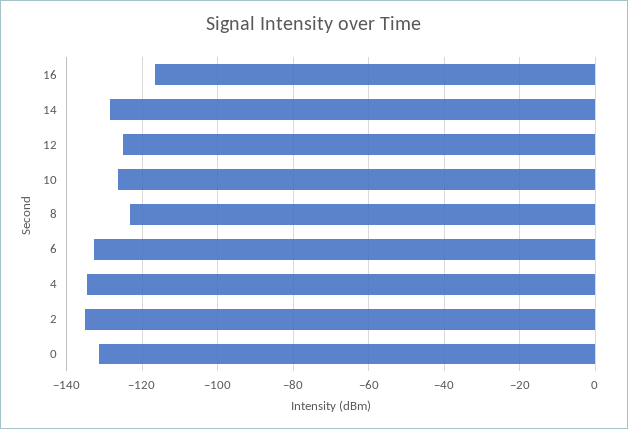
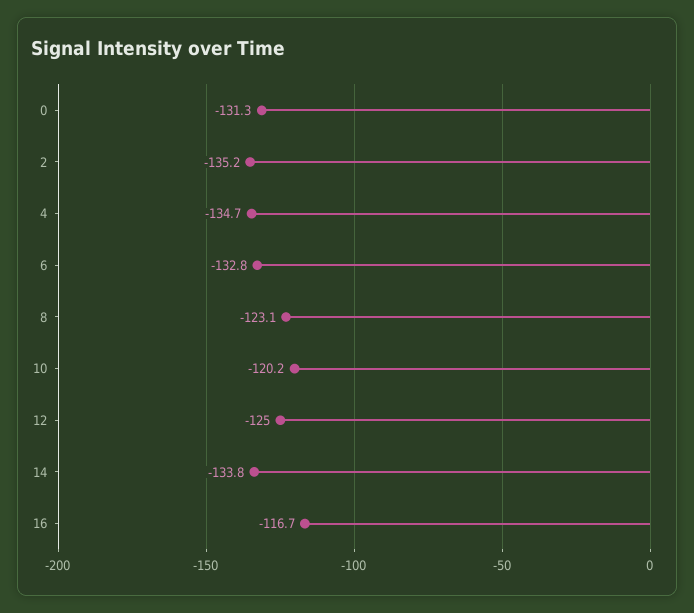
  {
    "16": -116.7,
-   "14": -128,
+   "14": -133.8,
    "12": -125,
-   "10": -126,
+   "10": -120.2,
    "8": -123.1,
    "6": -132.8,
    "4": -134.7,
    "2": -135.2,
    "0": -131.3
  }

